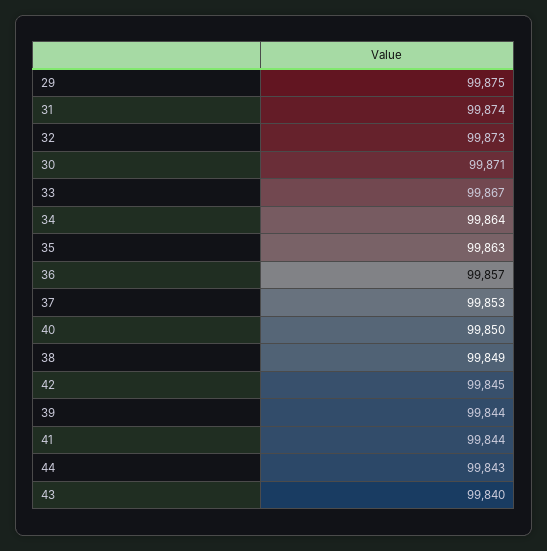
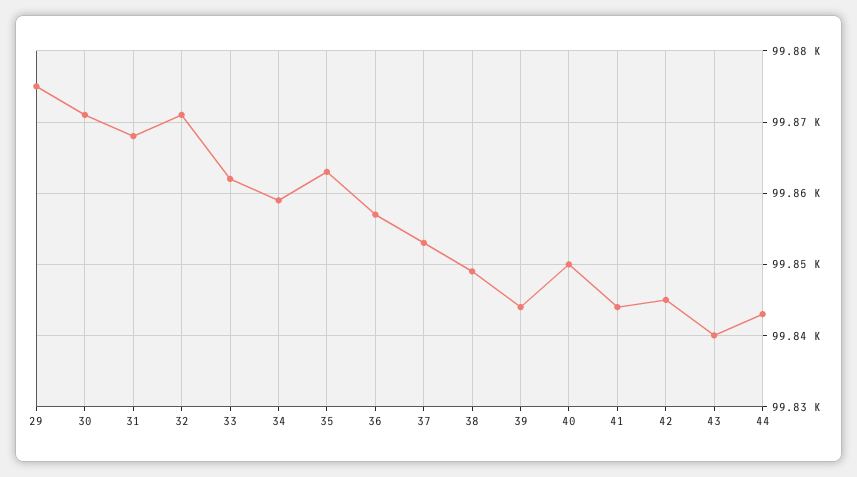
  {
    "29": 99875,
-   "31": 99874,
+   "31": 99868,
-   "32": 99873,
+   "32": 99871,
    "30": 99871,
-   "33": 99867,
+   "33": 99862,
-   "34": 99864,
+   "34": 99859,
    "35": 99863,
    "36": 99857,
    "37": 99853,
    "40": 99850,
    "38": 99849,
    "42": 99845,
    "39": 99844,
    "41": 99844,
    "44": 99843,
    "43": 99840
  }

